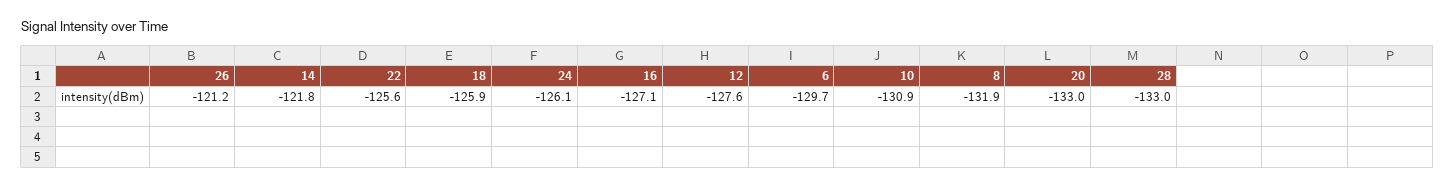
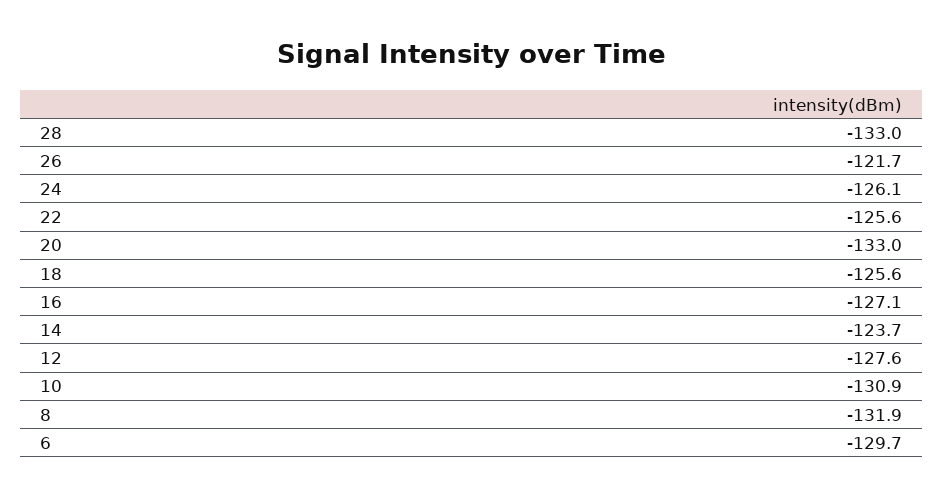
  {
-   "26": -121.2,
+   "26": -121.7,
-   "14": -121.8,
+   "14": -123.7,
    "22": -125.6,
-   "18": -125.9,
+   "18": -125.6,
    "24": -126.1,
    "16": -127.1,
    "12": -127.6,
    "6": -129.7,
    "10": -130.9,
    "8": -131.9,
    "20": -133,
    "28": -133
  }

